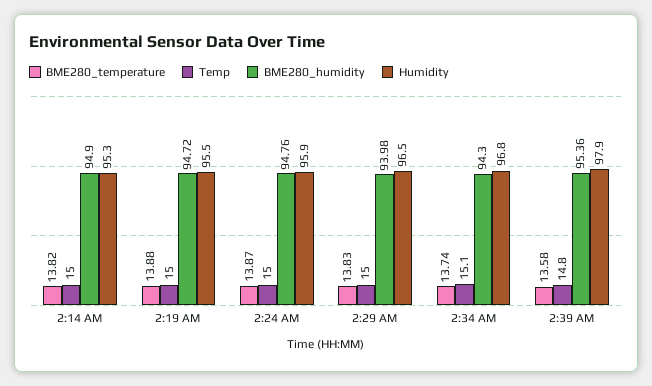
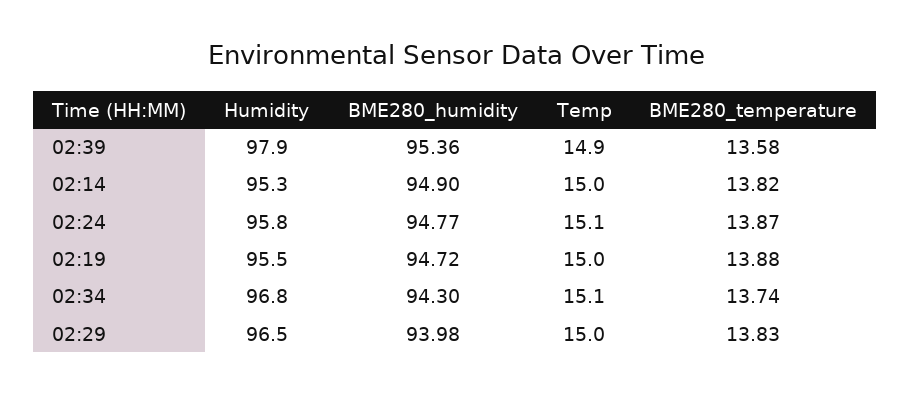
  {
    "BME280_temperature": {
      "2:14 AM": 13.82,
      "2:19 AM": 13.88,
      "2:24 AM": 13.87,
      "2:29 AM": 13.83,
      "2:34 AM": 13.74,
      "2:39 AM": 13.58
    },
    "Temp": {
      "2:14 AM": 15,
      "2:19 AM": 15,
-     "2:24 AM": 15,
+     "2:24 AM": 15.1,
      "2:29 AM": 15,
      "2:34 AM": 15.1,
-     "2:39 AM": 14.8
+     "2:39 AM": 14.9
    },
    "BME280_humidity": {
      "2:14 AM": 94.9,
      "2:19 AM": 94.72,
-     "2:24 AM": 94.76,
+     "2:24 AM": 94.77,
      "2:29 AM": 93.98,
      "2:34 AM": 94.3,
      "2:39 AM": 95.36
    },
    "Humidity": {
      "2:14 AM": 95.3,
      "2:19 AM": 95.5,
-     "2:24 AM": 95.9,
+     "2:24 AM": 95.8,
      "2:29 AM": 96.5,
      "2:34 AM": 96.8,
      "2:39 AM": 97.9
    }
  }

